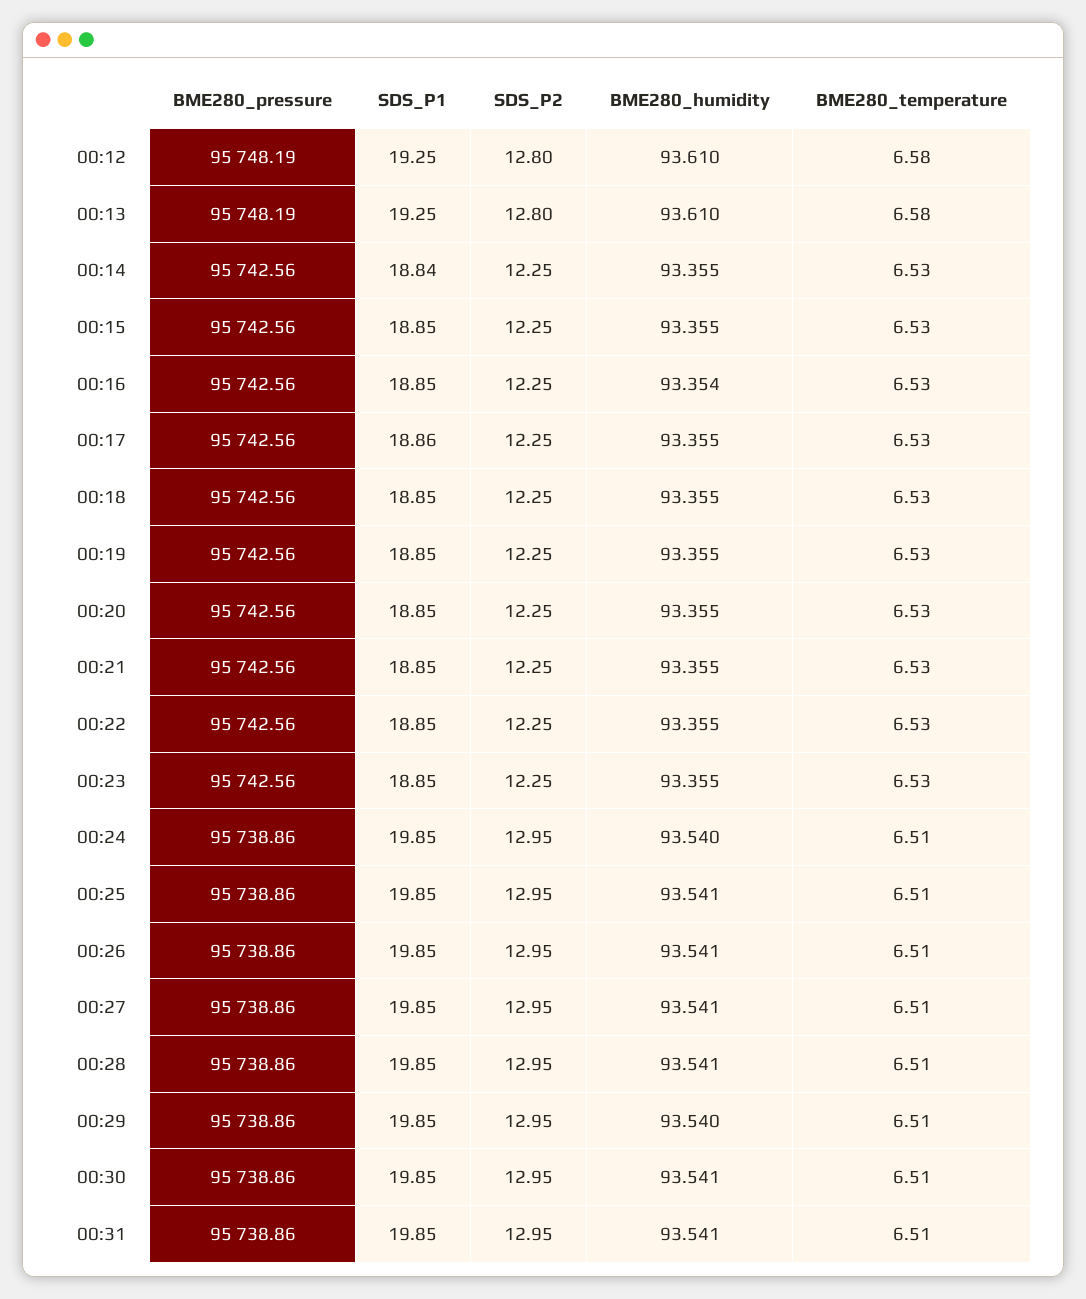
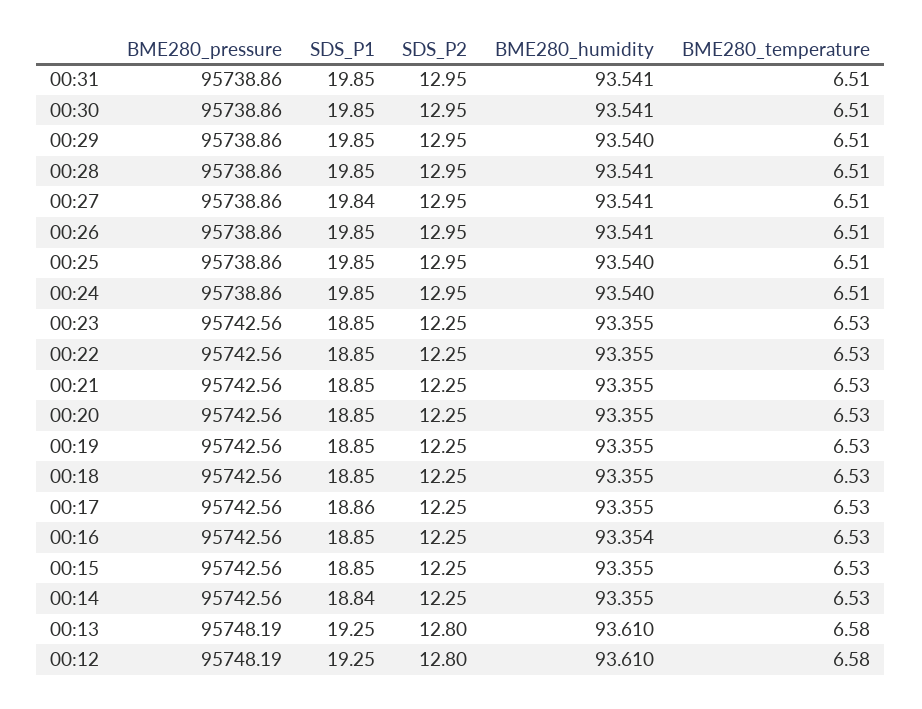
  {
    "BME280_pressure": {
      "00:12": 95748.19,
      "00:13": 95748.19,
      "00:14": 95742.56,
      "00:15": 95742.56,
      "00:16": 95742.56,
      "00:17": 95742.56,
      "00:18": 95742.56,
      "00:19": 95742.56,
      "00:20": 95742.56,
      "00:21": 95742.56,
      "00:22": 95742.56,
      "00:23": 95742.56,
      "00:24": 95738.86,
      "00:25": 95738.86,
      "00:26": 95738.86,
      "00:27": 95738.86,
      "00:28": 95738.86,
      "00:29": 95738.86,
      "00:30": 95738.86,
      "00:31": 95738.86
    },
    "SDS_P1": {
      "00:12": 19.25,
      "00:13": 19.25,
      "00:14": 18.84,
      "00:15": 18.85,
      "00:16": 18.85,
      "00:17": 18.86,
      "00:18": 18.85,
      "00:19": 18.85,
      "00:20": 18.85,
      "00:21": 18.85,
      "00:22": 18.85,
      "00:23": 18.85,
      "00:24": 19.85,
      "00:25": 19.85,
      "00:26": 19.85,
-     "00:27": 19.85,
+     "00:27": 19.84,
      "00:28": 19.85,
      "00:29": 19.85,
      "00:30": 19.85,
      "00:31": 19.85
    },
    "SDS_P2": {
      "00:12": 12.8,
      "00:13": 12.8,
      "00:14": 12.25,
      "00:15": 12.25,
      "00:16": 12.25,
      "00:17": 12.25,
      "00:18": 12.25,
      "00:19": 12.25,
      "00:20": 12.25,
      "00:21": 12.25,
      "00:22": 12.25,
      "00:23": 12.25,
      "00:24": 12.95,
      "00:25": 12.95,
      "00:26": 12.95,
      "00:27": 12.95,
      "00:28": 12.95,
      "00:29": 12.95,
      "00:30": 12.95,
      "00:31": 12.95
    },
    "BME280_humidity": {
      "00:12": 93.61,
      "00:13": 93.61,
      "00:14": 93.355,
      "00:15": 93.355,
      "00:16": 93.354,
      "00:17": 93.355,
      "00:18": 93.355,
      "00:19": 93.355,
      "00:20": 93.355,
      "00:21": 93.355,
      "00:22": 93.355,
      "00:23": 93.355,
      "00:24": 93.54,
-     "00:25": 93.541,
+     "00:25": 93.54,
      "00:26": 93.541,
      "00:27": 93.541,
      "00:28": 93.541,
      "00:29": 93.54,
      "00:30": 93.541,
      "00:31": 93.541
    },
    "BME280_temperature": {
      "00:12": 6.58,
      "00:13": 6.58,
      "00:14": 6.53,
      "00:15": 6.53,
      "00:16": 6.53,
      "00:17": 6.53,
      "00:18": 6.53,
      "00:19": 6.53,
      "00:20": 6.53,
      "00:21": 6.53,
      "00:22": 6.53,
      "00:23": 6.53,
      "00:24": 6.51,
      "00:25": 6.51,
      "00:26": 6.51,
      "00:27": 6.51,
      "00:28": 6.51,
      "00:29": 6.51,
      "00:30": 6.51,
      "00:31": 6.51
    }
  }

